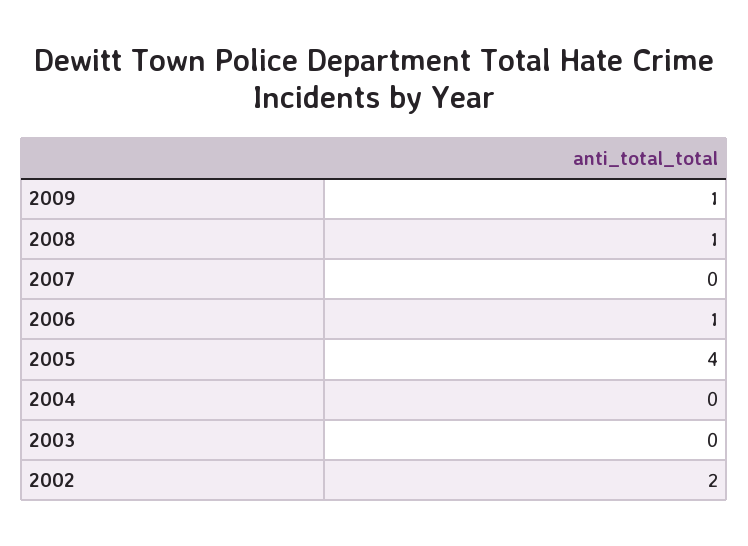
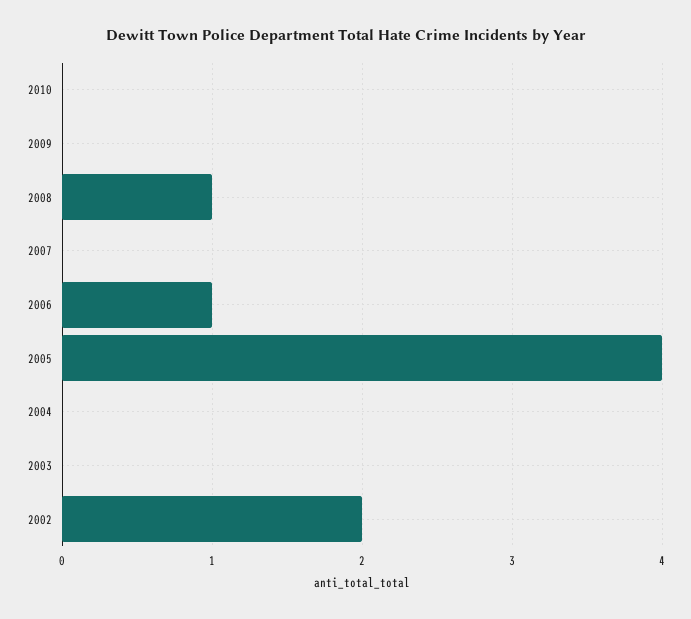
  {
-   "2009": 1,
+   "2009": 0,
    "2008": 1,
    "2007": 0,
    "2006": 1,
    "2005": 4,
    "2004": 0,
    "2003": 0,
-   "2002": 2
+   "2002": 2,
+   "2010": 0
  }

